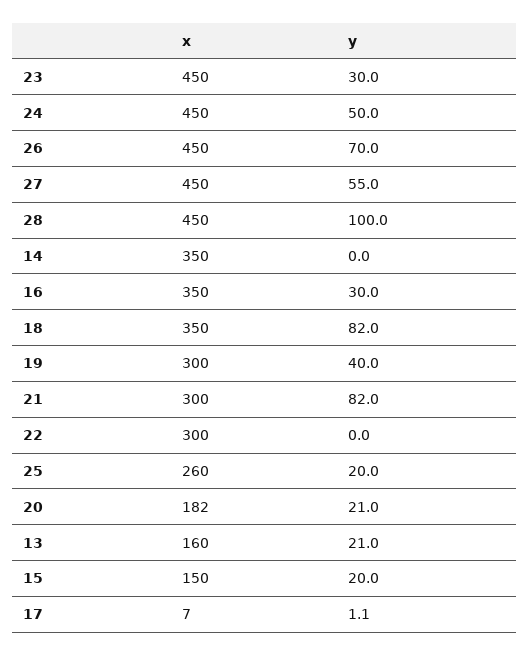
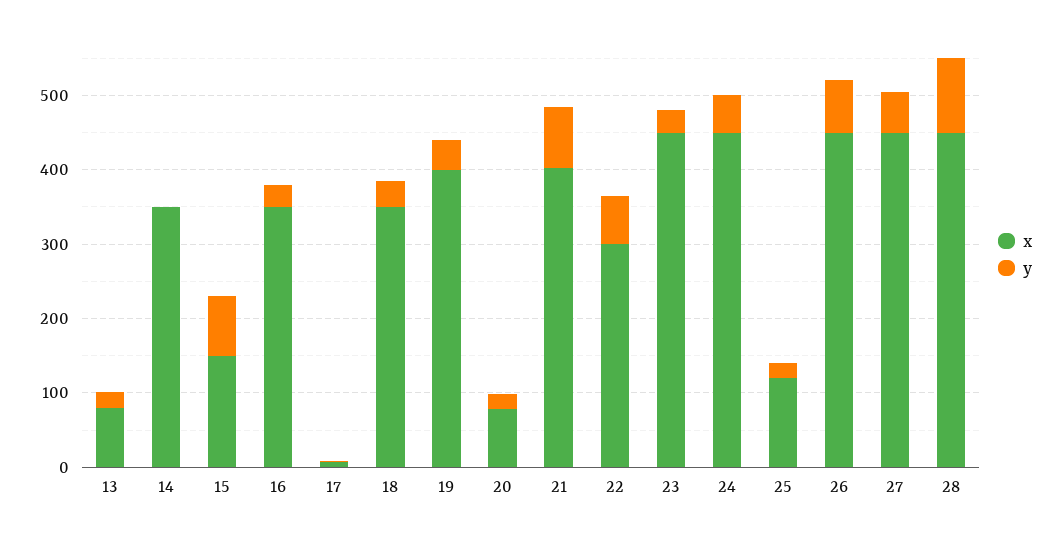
  {
    "x": {
      "23": 450,
      "24": 450,
      "26": 450,
      "27": 450,
      "28": 450,
      "14": 350,
      "16": 350,
      "18": 350,
-     "19": 300,
+     "19": 400,
-     "21": 300,
+     "21": 400,
      "22": 300,
-     "25": 260,
+     "25": 120,
-     "20": 182,
+     "20": 80,
-     "13": 160,
+     "13": 80,
      "15": 150,
      "17": 7
    },
    "y": {
      "23": 30,
      "24": 50,
      "26": 70,
      "27": 55,
      "28": 100,
      "14": 0,
      "16": 30,
-     "18": 82,
+     "18": 40,
      "19": 40,
      "21": 82,
-     "22": 0,
+     "22": 60,
      "25": 20,
      "20": 21,
      "13": 21,
-     "15": 20,
+     "15": 80,
      "17": 1.1
    }
  }

